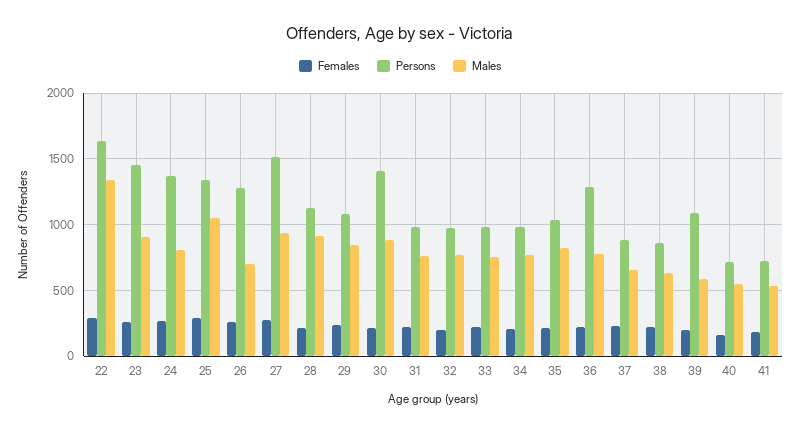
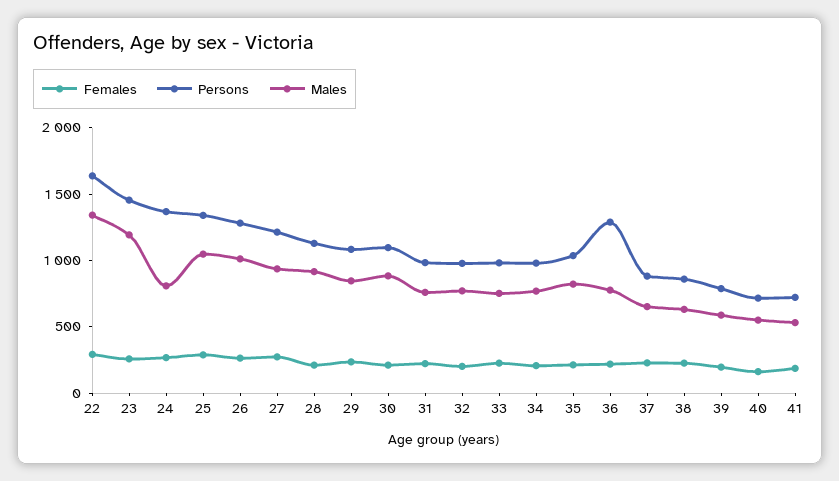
  {
    "Females": {
      "22": 300,
      "23": 250,
      "24": 250,
      "25": 300,
      "26": 250,
      "27": 250,
      "28": 200,
      "29": 250,
      "30": 200,
      "31": 200,
      "32": 200,
      "33": 250,
      "34": 200,
      "35": 200,
      "36": 200,
      "37": 250,
      "38": 250,
      "39": 200,
      "40": 150,
      "41": 200
    },
    "Persons": {
      "22": 1650,
      "23": 1450,
      "24": 1350,
      "25": 1350,
      "26": 1300,
-     "27": 1500,
+     "27": 1200,
      "28": 1150,
      "29": 1100,
-     "30": 1400,
+     "30": 1100,
      "31": 1000,
      "32": 1000,
      "33": 1000,
      "34": 1000,
      "35": 1050,
      "36": 1300,
      "37": 900,
      "38": 850,
-     "39": 1100,
+     "39": 800,
      "40": 700,
      "41": 700
    },
    "Males": {
      "22": 1350,
-     "23": 900,
+     "23": 1200,
      "24": 800,
      "25": 1050,
-     "26": 700,
+     "26": 1000,
      "27": 950,
      "28": 900,
      "29": 850,
      "30": 900,
      "31": 750,
      "32": 750,
      "33": 750,
      "34": 750,
      "35": 800,
      "36": 800,
      "37": 650,
      "38": 650,
      "39": 600,
      "40": 550,
      "41": 550
    }
  }

